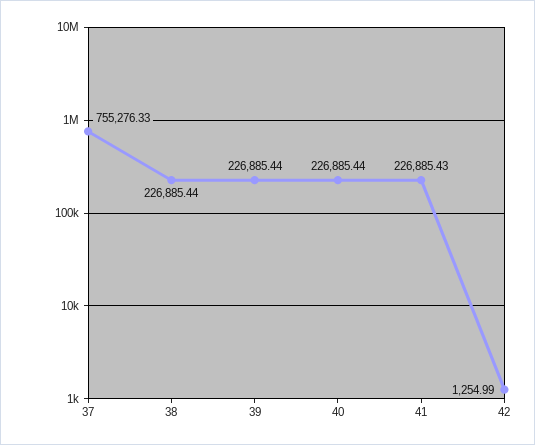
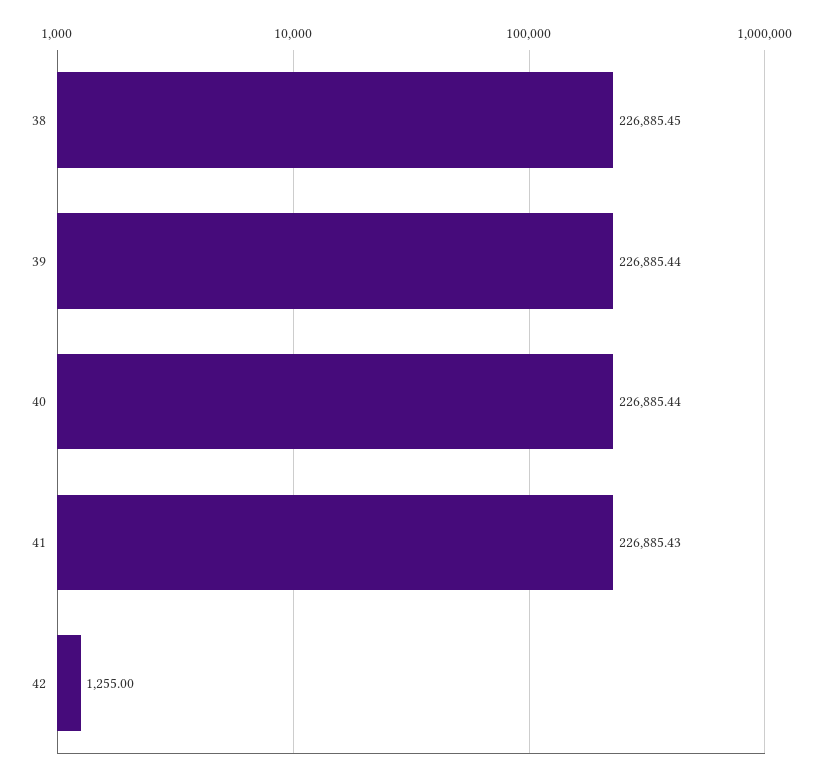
  {
-   "37": 755276.33,
-   "38": 226885.44,
+   "38": 226885.45,
    "39": 226885.44,
    "40": 226885.44,
    "41": 226885.43,
-   "42": 1254.99
+   "42": 1255
  }

